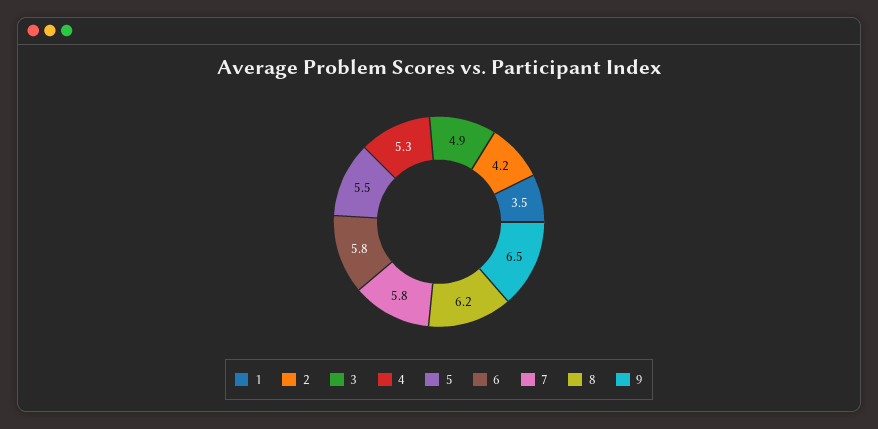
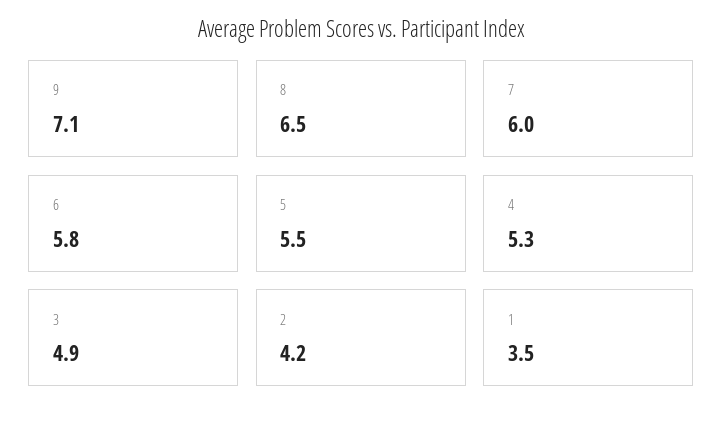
  {
    "1": 3.5,
    "2": 4.2,
    "3": 4.9,
    "4": 5.3,
    "5": 5.5,
    "6": 5.8,
-   "7": 5.8,
+   "7": 6,
-   "8": 6.2,
+   "8": 6.5,
-   "9": 6.5
+   "9": 7.1
  }

